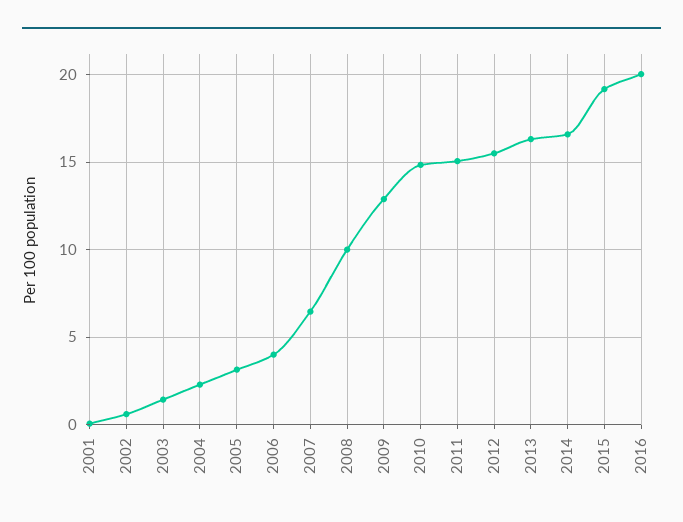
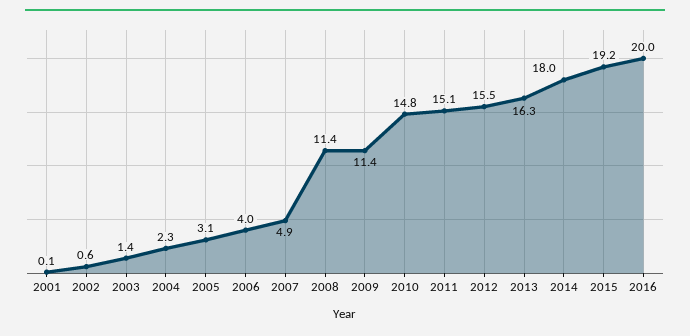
  {
    "2001": 0.1,
    "2002": 0.6,
    "2003": 1.4,
    "2004": 2.3,
    "2005": 3.1,
    "2006": 4,
-   "2007": 6.5,
+   "2007": 4.9,
-   "2008": 10,
+   "2008": 11.4,
-   "2009": 13,
+   "2009": 11.4,
    "2010": 14.8,
    "2011": 15.1,
    "2012": 15.5,
    "2013": 16.3,
-   "2014": 16.5,
+   "2014": 18,
    "2015": 19.2,
    "2016": 20
  }

